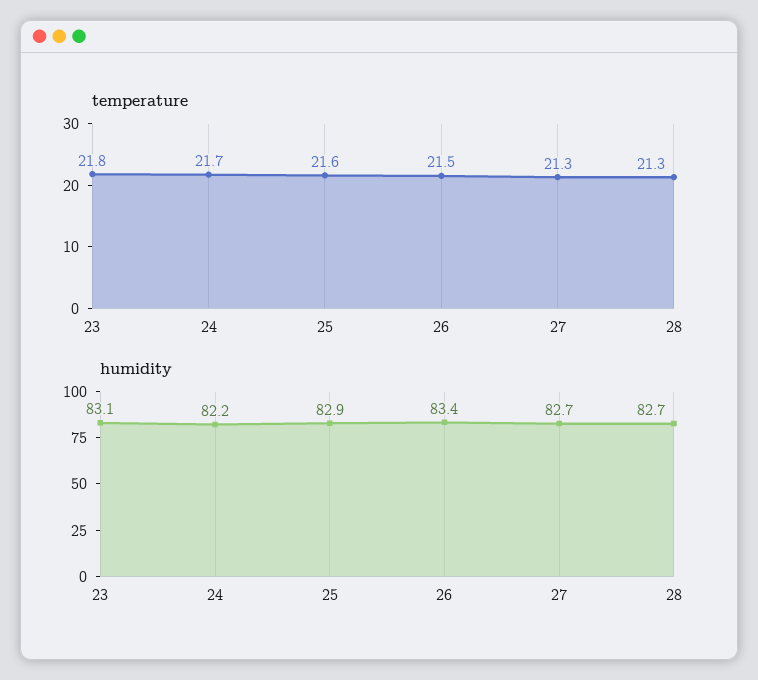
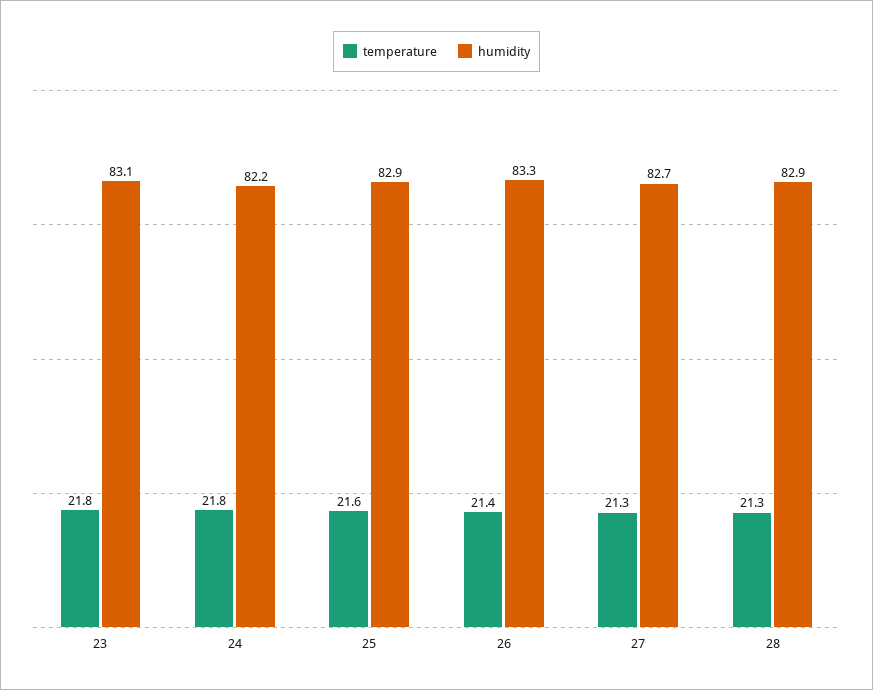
  {
    "temperature": {
      "23": 21.8,
-     "24": 21.7,
+     "24": 21.8,
      "25": 21.6,
-     "26": 21.5,
+     "26": 21.4,
      "27": 21.3,
      "28": 21.3
    },
    "humidity": {
      "23": 83.1,
      "24": 82.2,
      "25": 82.9,
-     "26": 83.4,
+     "26": 83.3,
      "27": 82.7,
-     "28": 82.7
+     "28": 82.9
    }
  }

